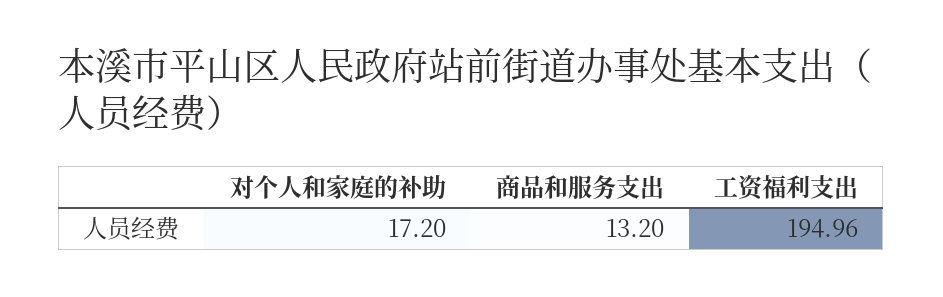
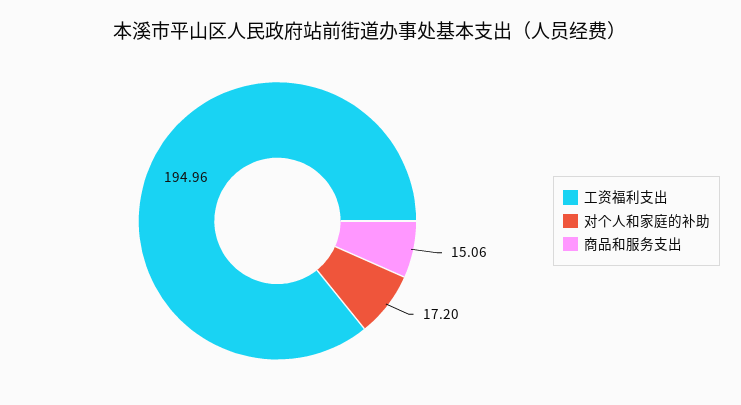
  {
    "对个人和家庭的补助": 17.2,
-   "商品和服务支出": 13.2,
+   "商品和服务支出": 15.06,
    "工资福利支出": 194.96
  }

